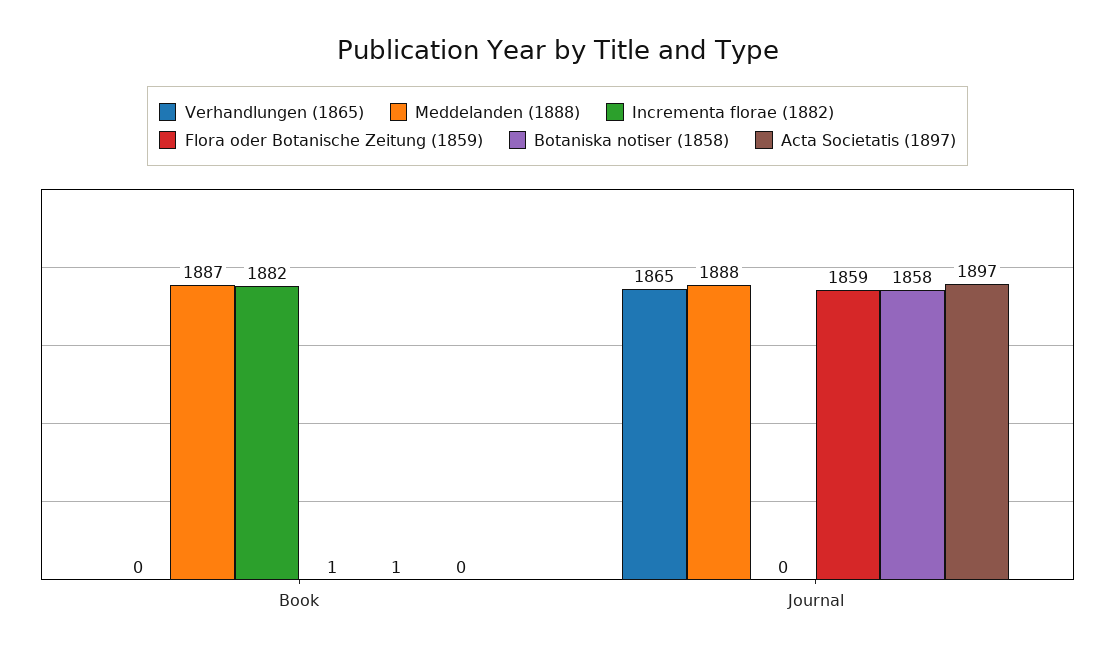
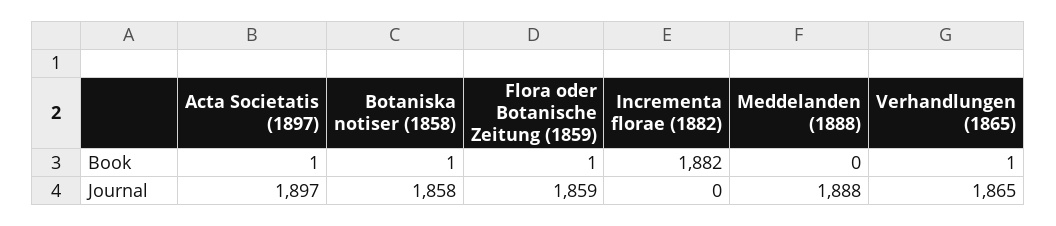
  {
    "Verhandlungen (1865)": {
-     "Book": 0,
+     "Book": 1,
      "Journal": 1865
    },
    "Meddelanden (1888)": {
-     "Book": 1887,
+     "Book": 0,
      "Journal": 1888
    },
    "Incrementa florae (1882)": {
      "Book": 1882,
      "Journal": 0
    },
    "Flora oder Botanische Zeitung (1859)": {
      "Book": 1,
      "Journal": 1859
    },
    "Botaniska notiser (1858)": {
      "Book": 1,
      "Journal": 1858
    },
    "Acta Societatis (1897)": {
-     "Book": 0,
+     "Book": 1,
      "Journal": 1897
    }
  }

